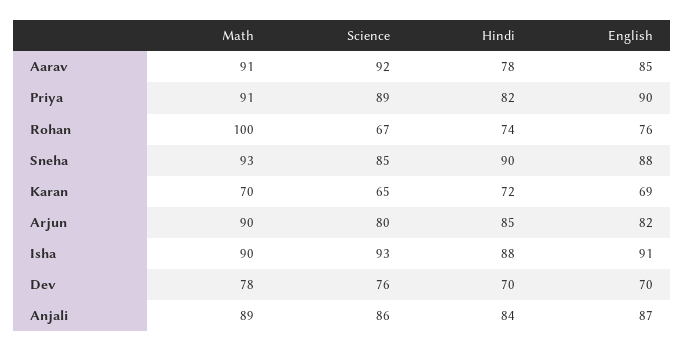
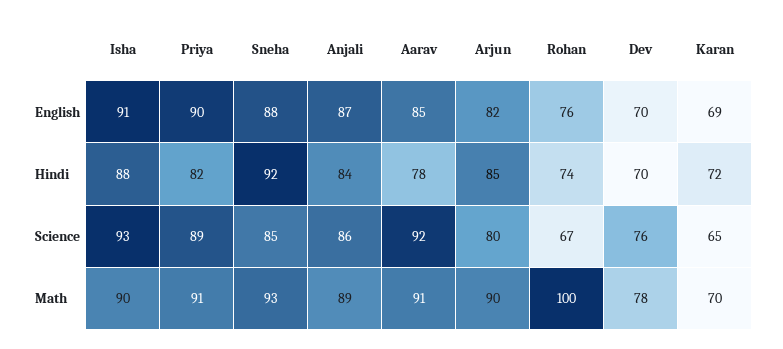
  {
    "Math": {
      "Aarav": 91,
      "Priya": 91,
      "Rohan": 100,
      "Sneha": 93,
      "Karan": 70,
      "Arjun": 90,
      "Isha": 90,
      "Dev": 78,
      "Anjali": 89
    },
    "Science": {
      "Aarav": 92,
      "Priya": 89,
      "Rohan": 67,
      "Sneha": 85,
      "Karan": 65,
      "Arjun": 80,
      "Isha": 93,
      "Dev": 76,
      "Anjali": 86
    },
    "Hindi": {
      "Aarav": 78,
      "Priya": 82,
      "Rohan": 74,
-     "Sneha": 90,
+     "Sneha": 92,
      "Karan": 72,
      "Arjun": 85,
      "Isha": 88,
      "Dev": 70,
      "Anjali": 84
    },
    "English": {
      "Aarav": 85,
      "Priya": 90,
      "Rohan": 76,
      "Sneha": 88,
      "Karan": 69,
      "Arjun": 82,
      "Isha": 91,
      "Dev": 70,
      "Anjali": 87
    }
  }

